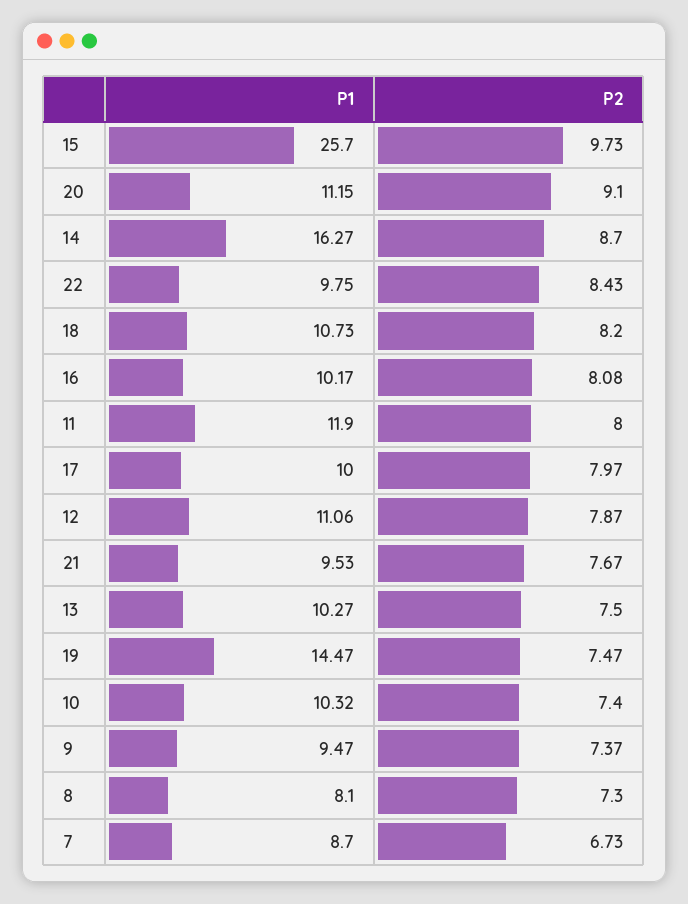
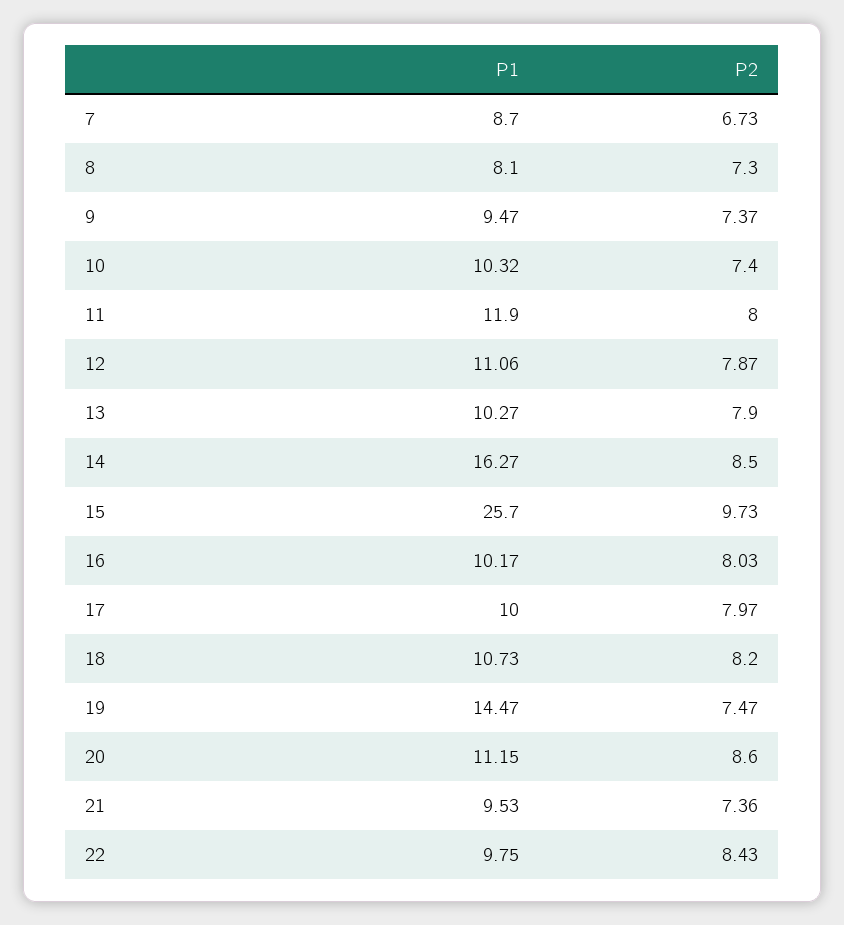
  {
    "P1": {
      "15": 25.7,
      "20": 11.15,
      "14": 16.27,
      "22": 9.75,
      "18": 10.73,
      "16": 10.17,
      "11": 11.9,
      "17": 10,
      "12": 11.06,
      "21": 9.53,
      "13": 10.27,
      "19": 14.47,
      "10": 10.32,
      "9": 9.47,
      "8": 8.1,
      "7": 8.7
    },
    "P2": {
      "15": 9.73,
-     "20": 9.1,
+     "20": 8.6,
-     "14": 8.7,
+     "14": 8.5,
      "22": 8.43,
      "18": 8.2,
-     "16": 8.08,
+     "16": 8.03,
      "11": 8,
      "17": 7.97,
      "12": 7.87,
-     "21": 7.67,
+     "21": 7.36,
-     "13": 7.5,
+     "13": 7.9,
      "19": 7.47,
      "10": 7.4,
      "9": 7.37,
      "8": 7.3,
      "7": 6.73
    }
  }

